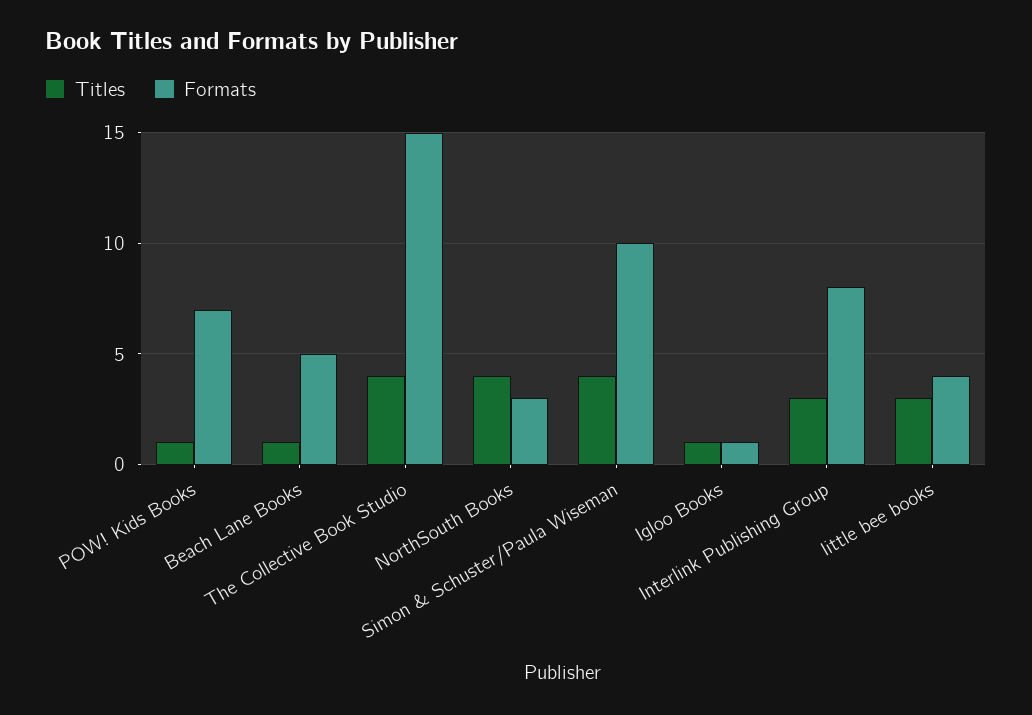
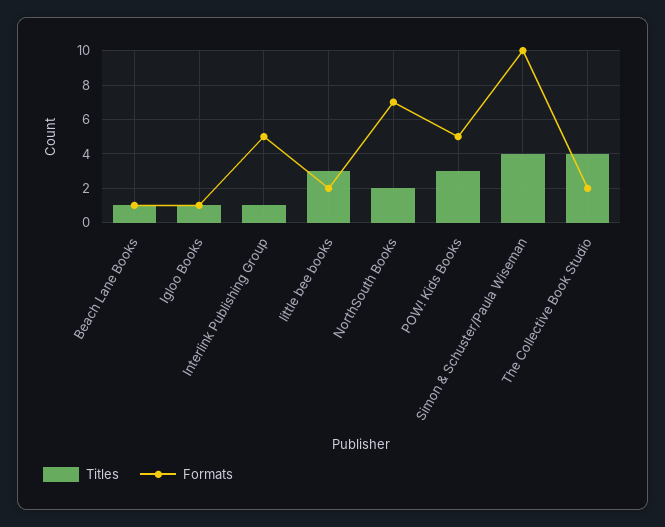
  {
    "Titles": {
-     "POW! Kids Books": 1,
+     "POW! Kids Books": 3,
      "Beach Lane Books": 1,
      "The Collective Book Studio": 4,
-     "NorthSouth Books": 4,
+     "NorthSouth Books": 2,
      "Simon & Schuster/Paula Wiseman": 4,
      "Igloo Books": 1,
-     "Interlink Publishing Group": 3,
+     "Interlink Publishing Group": 1,
      "little bee books": 3
    },
    "Formats": {
-     "POW! Kids Books": 7,
+     "POW! Kids Books": 5,
-     "Beach Lane Books": 5,
+     "Beach Lane Books": 1,
-     "The Collective Book Studio": 15,
+     "The Collective Book Studio": 2,
-     "NorthSouth Books": 3,
+     "NorthSouth Books": 7,
      "Simon & Schuster/Paula Wiseman": 10,
      "Igloo Books": 1,
-     "Interlink Publishing Group": 8,
+     "Interlink Publishing Group": 5,
-     "little bee books": 4
+     "little bee books": 2
    }
  }

